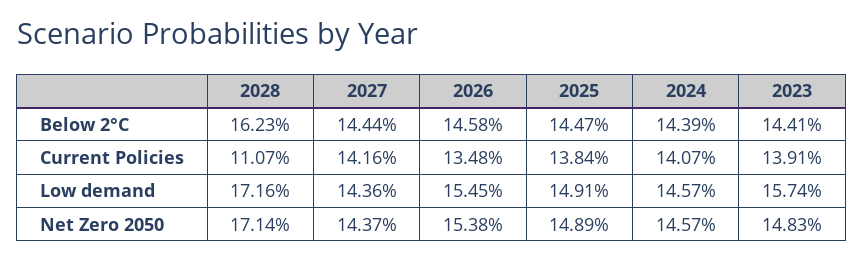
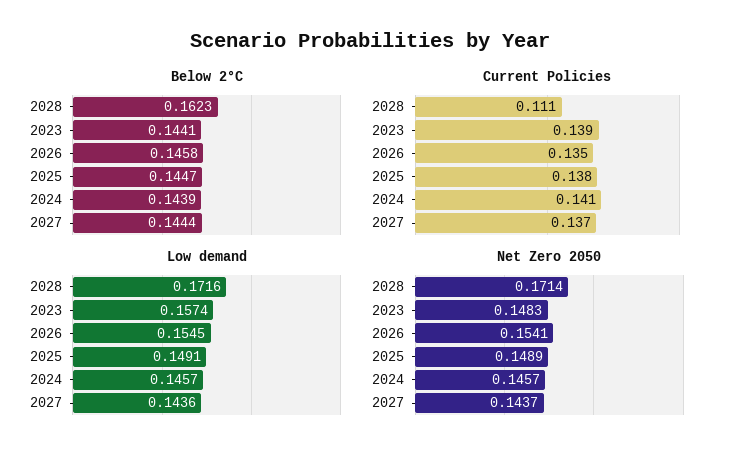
  {
    "Below 2°C": {
      "2028": 0.1623,
      "2027": 0.1444,
      "2026": 0.1458,
      "2025": 0.1447,
      "2024": 0.1439,
      "2023": 0.1441
    },
    "Current Policies": {
      "2028": 0.1107,
-     "2027": 0.1416,
+     "2027": 0.137,
      "2026": 0.1348,
      "2025": 0.1384,
      "2024": 0.1407,
      "2023": 0.1391
    },
    "Low demand": {
      "2028": 0.1716,
      "2027": 0.1436,
      "2026": 0.1545,
      "2025": 0.1491,
      "2024": 0.1457,
      "2023": 0.1574
    },
    "Net Zero 2050": {
      "2028": 0.1714,
      "2027": 0.1437,
-     "2026": 0.1538,
+     "2026": 0.1541,
      "2025": 0.1489,
      "2024": 0.1457,
      "2023": 0.1483
    }
  }

